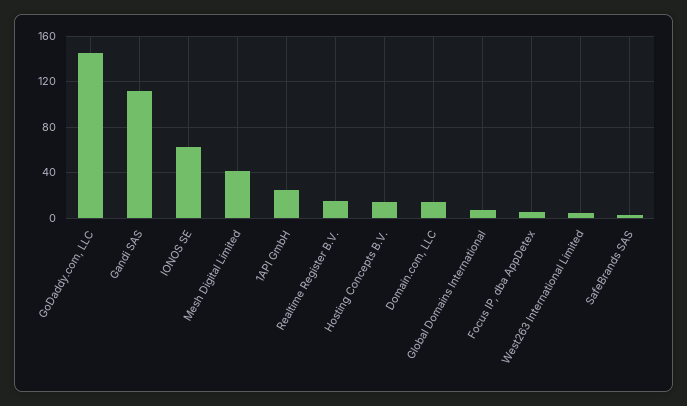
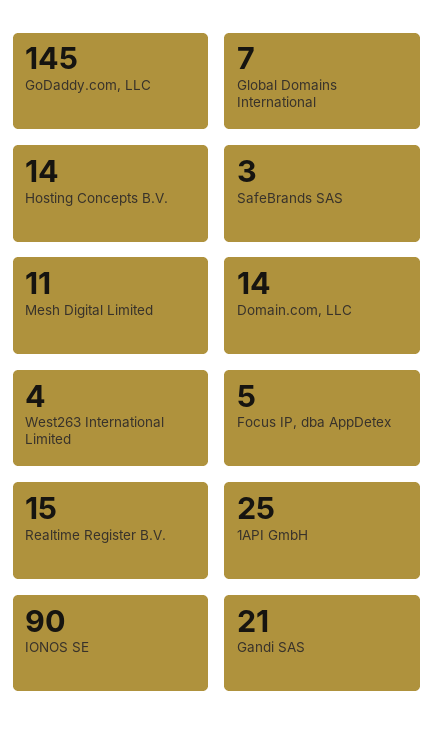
  {
    "GoDaddy.com, LLC": 145,
-   "Gandi SAS": 110,
+   "Gandi SAS": 21,
-   "IONOS SE": 60,
+   "IONOS SE": 90,
-   "Mesh Digital Limited": 40,
+   "Mesh Digital Limited": 11,
    "1API GmbH": 25,
    "Realtime Register B.V.": 15,
    "Hosting Concepts B.V.": 14,
    "Domain.com, LLC": 14,
    "Global Domains International": 7,
    "Focus IP, dba AppDetex": 5,
    "West263 International Limited": 4,
    "SafeBrands SAS": 3
  }

